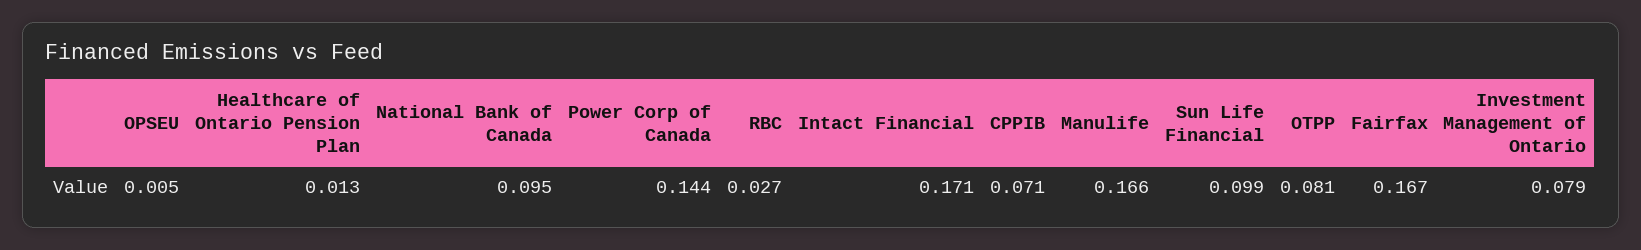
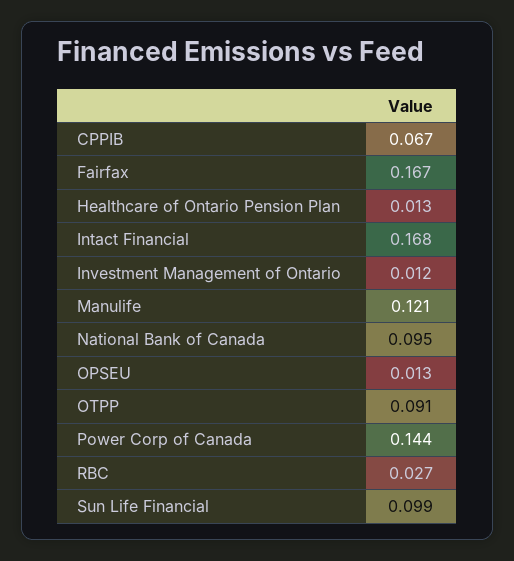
  {
-   "OPSEU": 0.005,
+   "OPSEU": 0.013,
    "Healthcare of Ontario Pension Plan": 0.013,
    "National Bank of Canada": 0.095,
    "Power Corp of Canada": 0.144,
    "RBC": 0.027,
-   "Intact Financial": 0.171,
+   "Intact Financial": 0.168,
-   "CPPIB": 0.071,
+   "CPPIB": 0.067,
-   "Manulife": 0.166,
+   "Manulife": 0.121,
    "Sun Life Financial": 0.099,
-   "OTPP": 0.081,
+   "OTPP": 0.091,
    "Fairfax": 0.167,
-   "Investment Management of Ontario": 0.079
+   "Investment Management of Ontario": 0.012
  }

